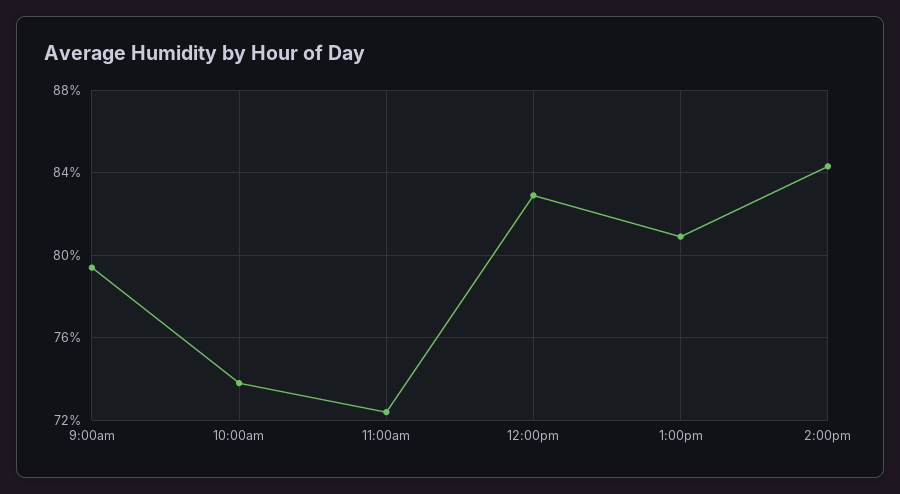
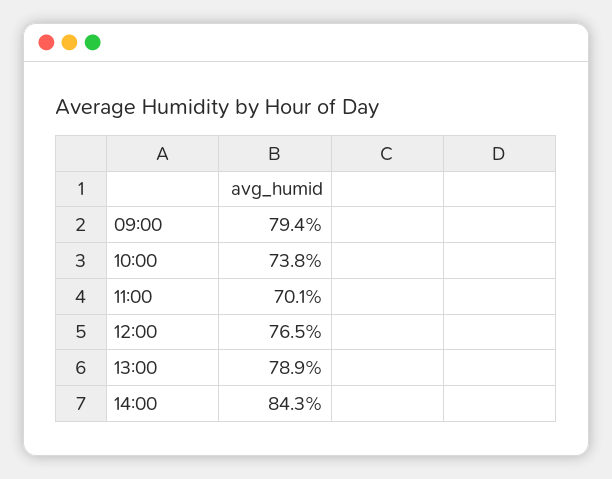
  {
    "9:00am": 79.4,
    "10:00am": 73.8,
-   "11:00am": 72.5,
+   "11:00am": 70.1,
-   "12:00pm": 83,
+   "12:00pm": 76.5,
-   "1:00pm": 81,
+   "1:00pm": 78.9,
    "2:00pm": 84.3
  }

